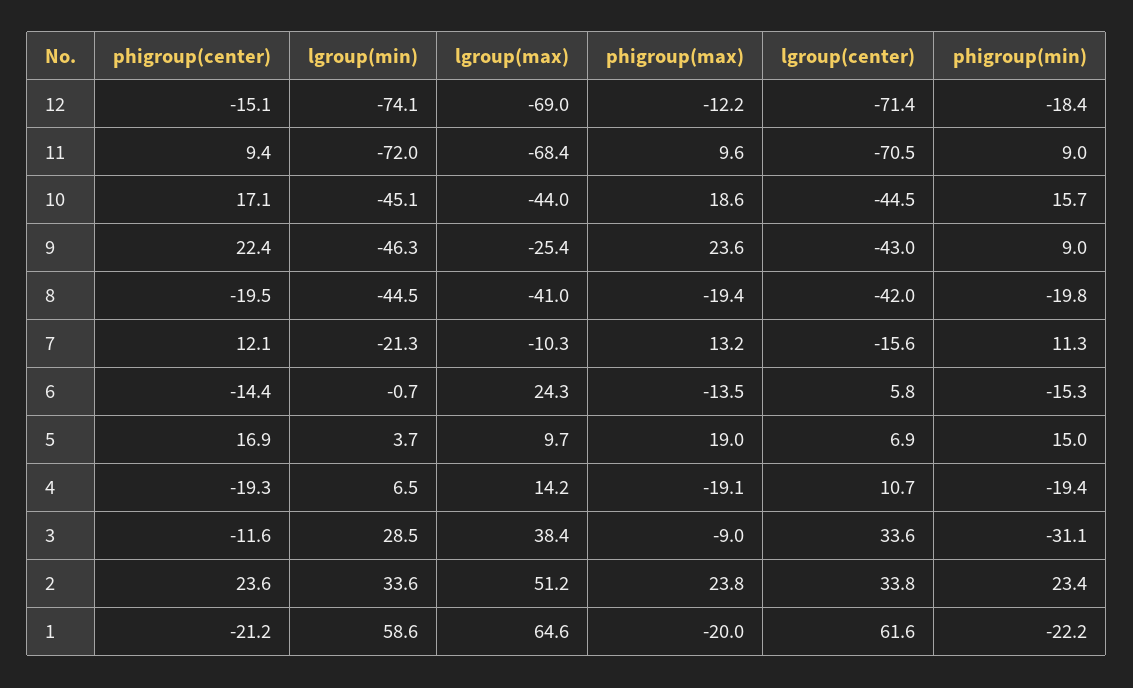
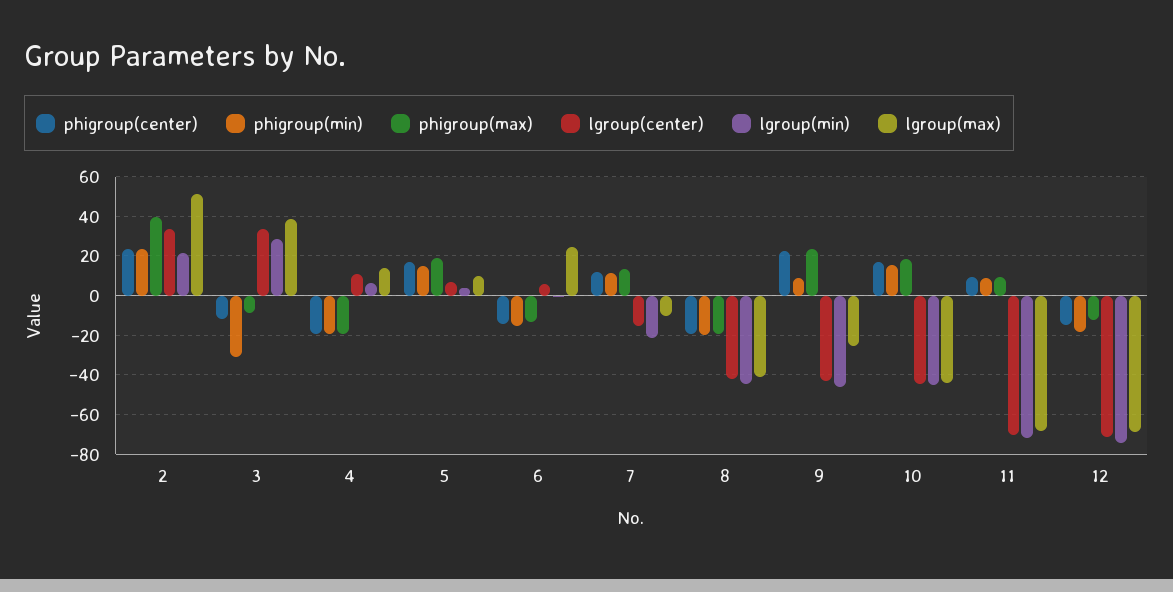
  {
    "phigroup(center)": {
      "12": -15.1,
      "11": 9.4,
      "10": 17.1,
      "9": 22.4,
      "8": -19.5,
      "7": 12.1,
      "6": -14.4,
      "5": 16.9,
      "4": -19.3,
      "3": -11.6,
-     "2": 23.6,
+     "2": 23.6
-     "1": -21.2
    },
    "lgroup(min)": {
      "12": -74.1,
      "11": -72,
      "10": -45.1,
      "9": -46.3,
      "8": -44.5,
      "7": -21.3,
      "6": -0.7,
      "5": 3.7,
      "4": 6.5,
      "3": 28.5,
-     "2": 33.6,
+     "2": 20
-     "1": 58.6
    },
    "lgroup(max)": {
      "12": -69,
      "11": -68.4,
      "10": -44,
      "9": -25.4,
      "8": -41,
      "7": -10.3,
      "6": 24.3,
      "5": 9.7,
      "4": 14.2,
      "3": 38.4,
-     "2": 51.2,
+     "2": 51.2
-     "1": 64.6
    },
    "phigroup(max)": {
      "12": -12.2,
      "11": 9.6,
      "10": 18.6,
      "9": 23.6,
      "8": -19.4,
      "7": 13.2,
      "6": -13.5,
      "5": 19,
      "4": -19.1,
      "3": -9,
-     "2": 23.8,
+     "2": 40
-     "1": -20
    },
    "lgroup(center)": {
      "12": -71.4,
      "11": -70.5,
      "10": -44.5,
      "9": -43,
      "8": -42,
      "7": -15.6,
      "6": 5.8,
      "5": 6.9,
      "4": 10.7,
      "3": 33.6,
-     "2": 33.8,
+     "2": 33.8
-     "1": 61.6
    },
    "phigroup(min)": {
      "12": -18.4,
      "11": 9,
      "10": 15.7,
      "9": 9,
      "8": -19.8,
      "7": 11.3,
      "6": -15.3,
      "5": 15,
      "4": -19.4,
      "3": -31.1,
-     "2": 23.4,
+     "2": 23.4
-     "1": -22.2
    }
  }

